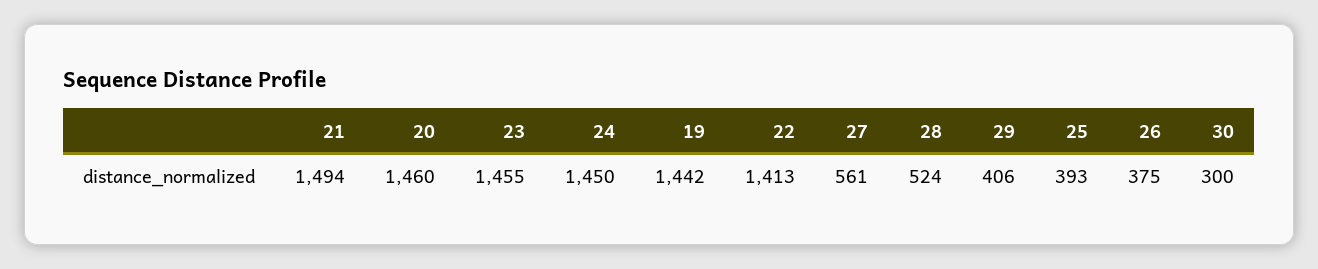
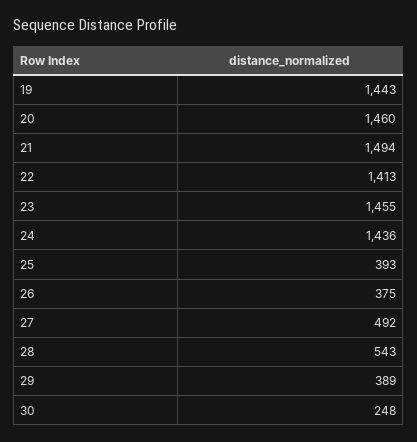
  {
    "21": 1494,
    "20": 1460,
    "23": 1455,
-   "24": 1450,
+   "24": 1436,
-   "19": 1442,
+   "19": 1443,
    "22": 1413,
-   "27": 561,
+   "27": 492,
-   "28": 524,
+   "28": 543,
-   "29": 406,
+   "29": 389,
    "25": 393,
    "26": 375,
-   "30": 300
+   "30": 248
  }

